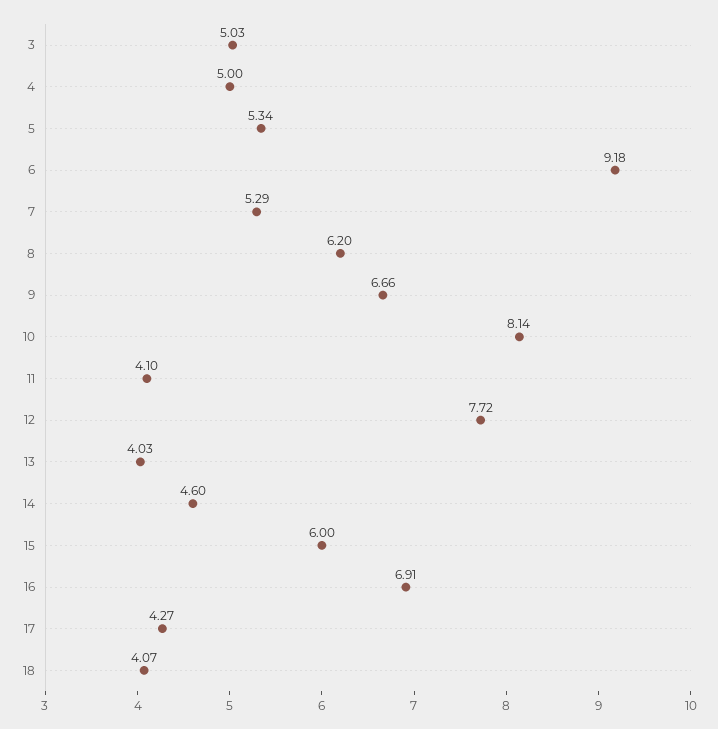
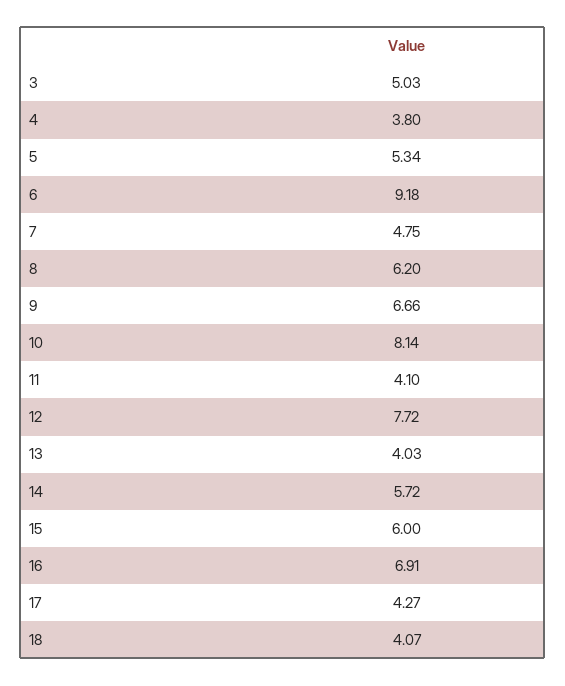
  {
    "3": 5.03,
-   "4": 5,
+   "4": 3.8,
    "5": 5.34,
    "6": 9.18,
-   "7": 5.29,
+   "7": 4.75,
    "8": 6.2,
    "9": 6.66,
    "10": 8.14,
    "11": 4.1,
    "12": 7.72,
    "13": 4.03,
-   "14": 4.6,
+   "14": 5.72,
    "15": 6,
    "16": 6.91,
    "17": 4.27,
    "18": 4.07
  }

